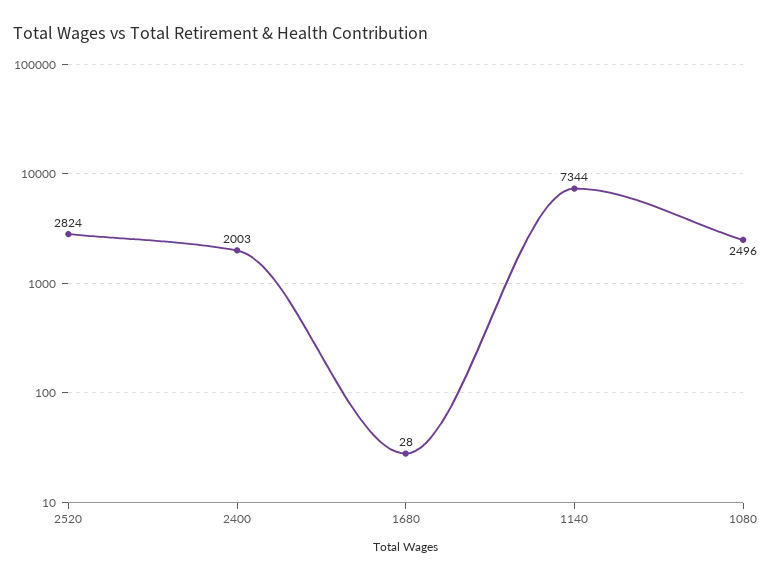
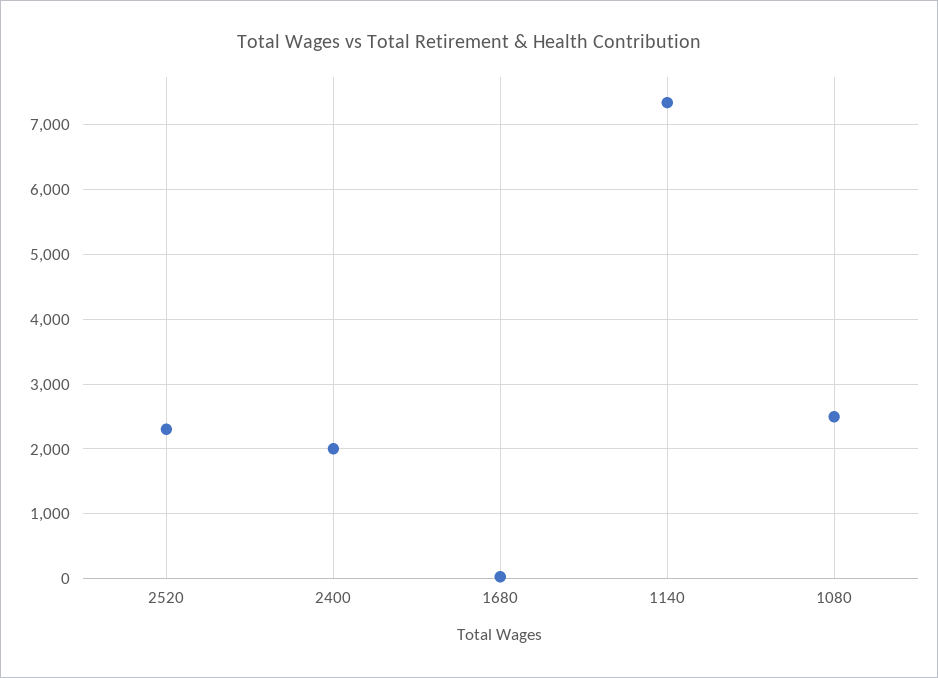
  {
-   "2520": 2824,
+   "2520": 2300,
    "2400": 2003,
    "1680": 28,
    "1140": 7344,
    "1080": 2496
  }

